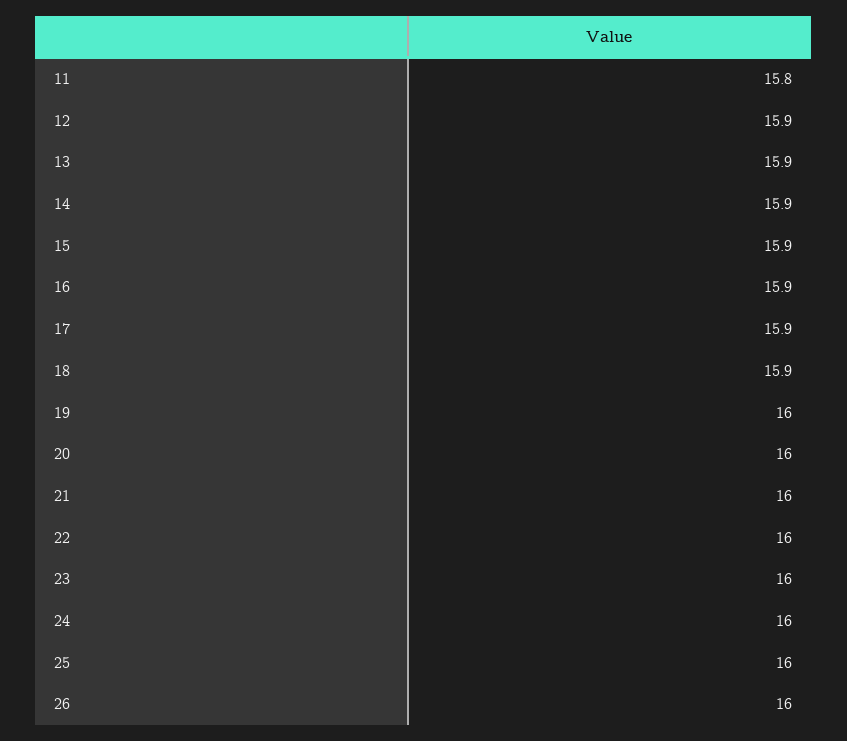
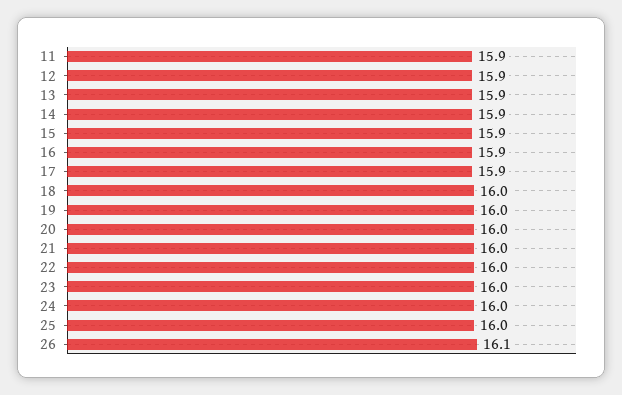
  {
-   "11": 15.8,
+   "11": 15.9,
    "12": 15.9,
    "13": 15.9,
    "14": 15.9,
    "15": 15.9,
    "16": 15.9,
    "17": 15.9,
-   "18": 15.9,
+   "18": 16,
    "19": 16,
    "20": 16,
    "21": 16,
    "22": 16,
    "23": 16,
    "24": 16,
    "25": 16,
-   "26": 16
+   "26": 16.1
  }

